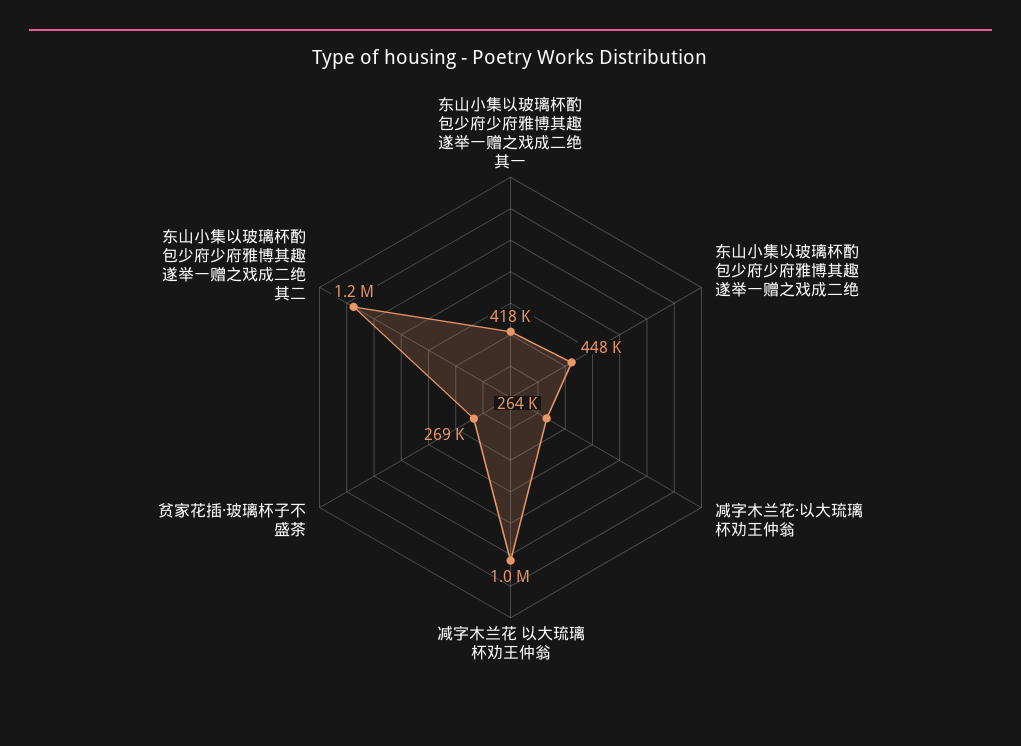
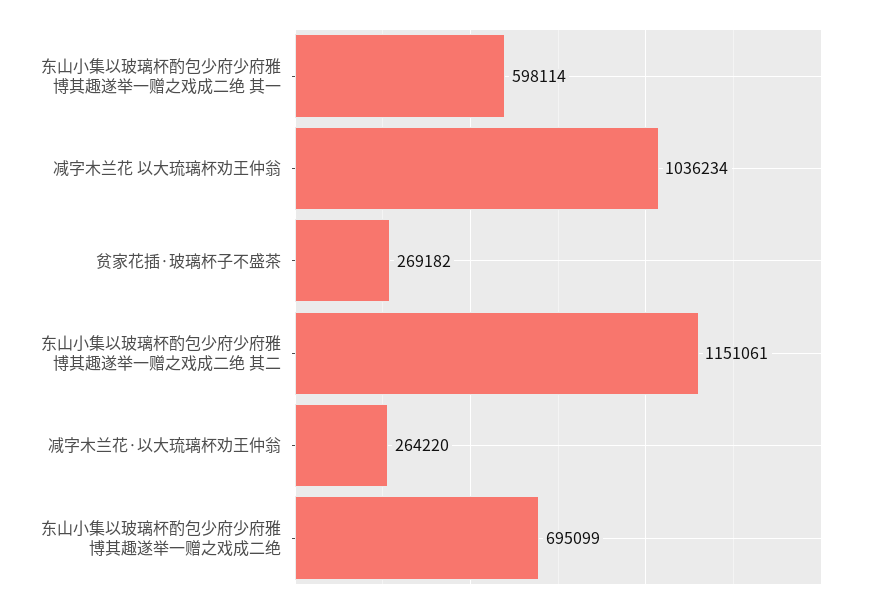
  {
-   "东山小集以玻璃杯酌包少府少府雅博其趣遂举一赠之戏成二绝 其一": 418000,
+   "东山小集以玻璃杯酌包少府少府雅博其趣遂举一赠之戏成二绝 其一": 598114,
-   "东山小集以玻璃杯酌包少府少府雅博其趣遂举一赠之戏成二绝": 448000,
+   "东山小集以玻璃杯酌包少府少府雅博其趣遂举一赠之戏成二绝": 695099,
    "减字木兰花·以大琉璃杯劝王仲翁": 264220,
    "减字木兰花 以大琉璃杯劝王仲翁": 1036234,
    "贫家花插·玻璃杯子不盛茶": 269182,
    "东山小集以玻璃杯酌包少府少府雅博其趣遂举一赠之戏成二绝 其二": 1151061
  }

